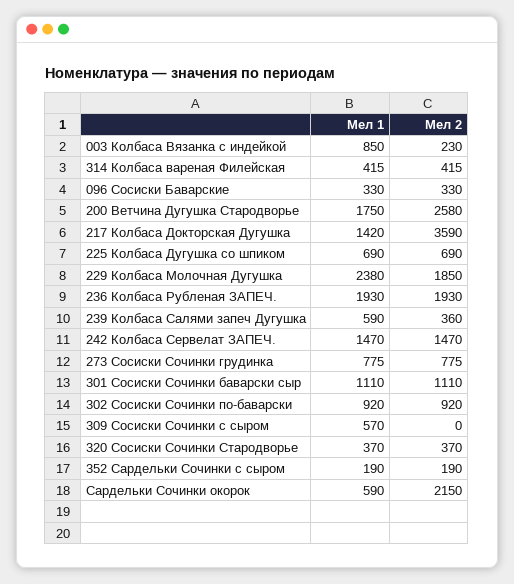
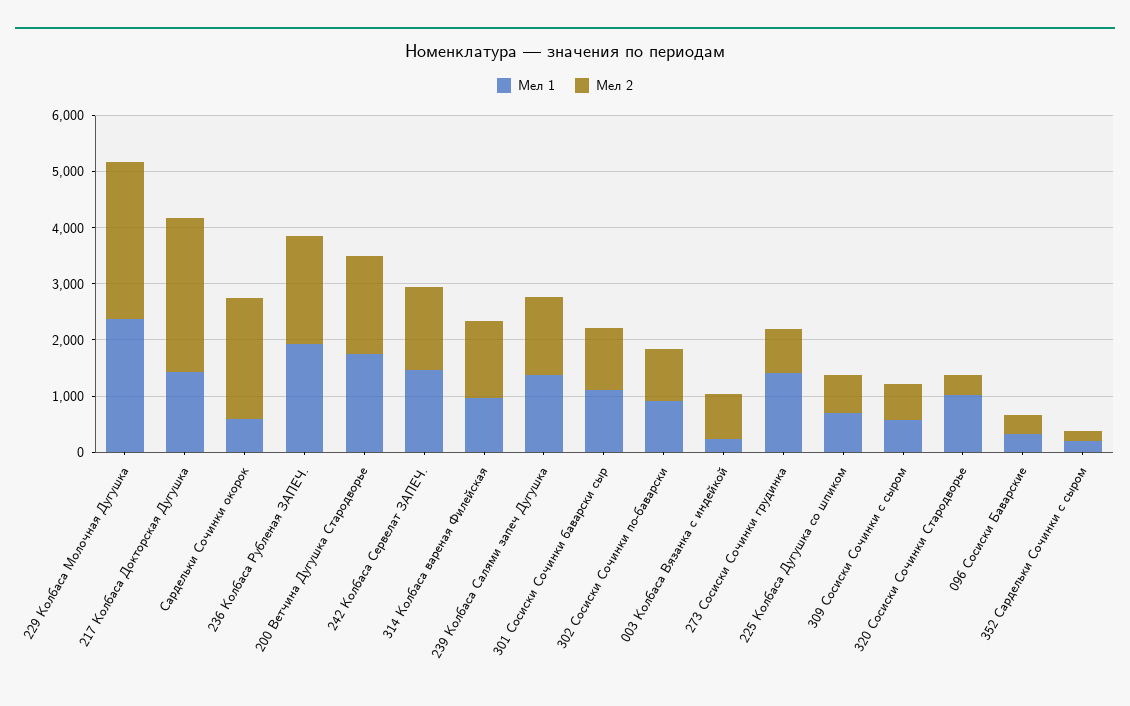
  {
    "Мел 1": {
-     "003 Колбаса Вязанка с индейкой": 850,
+     "003 Колбаса Вязанка с индейкой": 200,
-     "314 Колбаса вареная Филейская": 415,
+     "314 Колбаса вареная Филейская": 1000,
      "096 Сосиски Баварские": 330,
      "200 Ветчина Дугушка Стародворье": 1750,
      "217 Колбаса Докторская Дугушка": 1420,
      "225 Колбаса Дугушка со шпиком": 690,
      "229 Колбаса Молочная Дугушка": 2380,
      "236 Колбаса Рубленая ЗАПЕЧ.": 1930,
-     "239 Колбаса Салями запеч Дугушка": 590,
+     "239 Колбаса Салями запеч Дугушка": 1400,
      "242 Колбаса Сервелат ЗАПЕЧ.": 1470,
-     "273 Сосиски Сочинки грудинка": 775,
+     "273 Сосиски Сочинки грудинка": 1400,
      "301 Сосиски Сочинки баварски сыр": 1110,
      "302 Сосиски Сочинки по-баварски": 920,
      "309 Сосиски Сочинки с сыром": 570,
-     "320 Сосиски Сочинки Стародворье": 370,
+     "320 Сосиски Сочинки Стародворье": 1000,
      "352 Сардельки Сочинки с сыром": 190,
      "Сардельки Сочинки окорок": 590
    },
    "Мел 2": {
-     "003 Колбаса Вязанка с индейкой": 230,
+     "003 Колбаса Вязанка с индейкой": 800,
-     "314 Колбаса вареная Филейская": 415,
+     "314 Колбаса вареная Филейская": 1400,
      "096 Сосиски Баварские": 330,
-     "200 Ветчина Дугушка Стародворье": 2580,
+     "200 Ветчина Дугушка Стародворье": 1800,
-     "217 Колбаса Докторская Дугушка": 3590,
+     "217 Колбаса Докторская Дугушка": 2800,
      "225 Колбаса Дугушка со шпиком": 690,
-     "229 Колбаса Молочная Дугушка": 1850,
+     "229 Колбаса Молочная Дугушка": 2800,
      "236 Колбаса Рубленая ЗАПЕЧ.": 1930,
-     "239 Колбаса Салями запеч Дугушка": 360,
+     "239 Колбаса Салями запеч Дугушка": 1400,
      "242 Колбаса Сервелат ЗАПЕЧ.": 1470,
      "273 Сосиски Сочинки грудинка": 775,
      "301 Сосиски Сочинки баварски сыр": 1110,
      "302 Сосиски Сочинки по-баварски": 920,
-     "309 Сосиски Сочинки с сыром": 0,
+     "309 Сосиски Сочинки с сыром": 600,
      "320 Сосиски Сочинки Стародворье": 370,
      "352 Сардельки Сочинки с сыром": 190,
      "Сардельки Сочинки окорок": 2150
    }
  }

